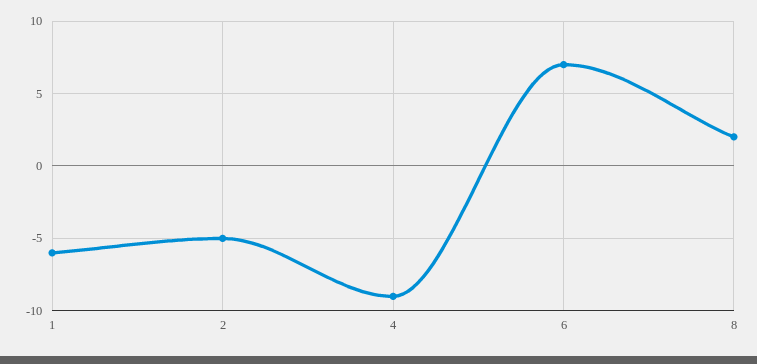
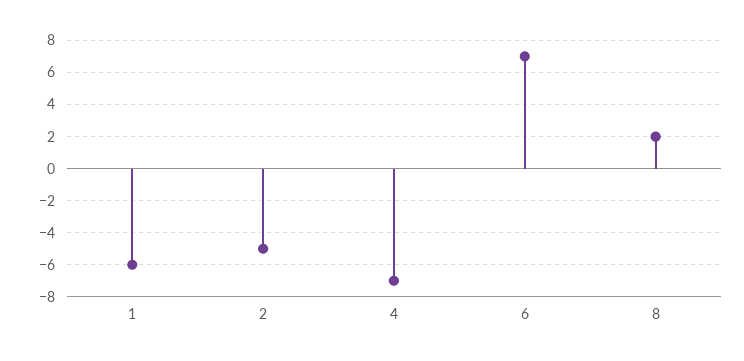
  {
    "1": -6,
    "2": -5,
-   "4": -9,
+   "4": -7,
    "6": 7,
    "8": 2
  }

